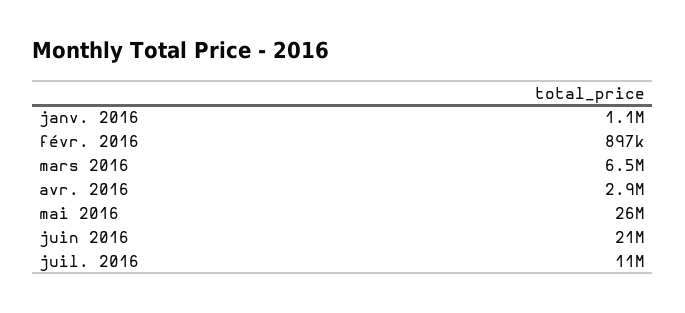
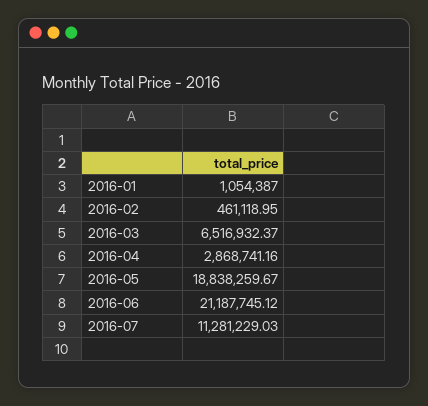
  {
    "janv. 2016": 1054387,
-   "févr. 2016": 897000,
+   "févr. 2016": 461118.95,
    "mars 2016": 6516932.37,
    "avr. 2016": 2868741.16,
-   "mai 2016": 26000000,
+   "mai 2016": 18838259.67,
    "juin 2016": 21187745.12,
    "juil. 2016": 11281229.03
  }

